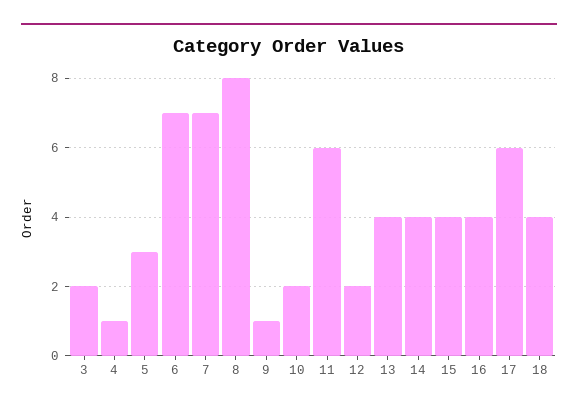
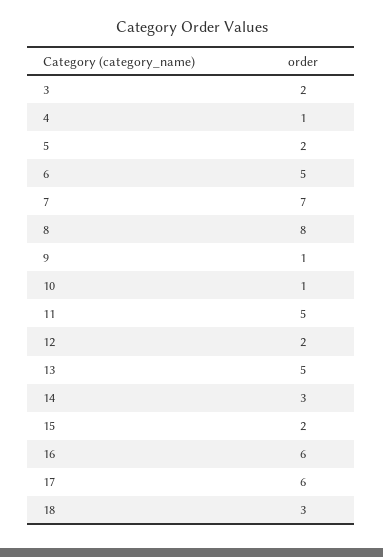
  {
    "3": 2,
    "4": 1,
-   "5": 3,
+   "5": 2,
-   "6": 7,
+   "6": 5,
    "7": 7,
    "8": 8,
    "9": 1,
-   "10": 2,
+   "10": 1,
-   "11": 6,
+   "11": 5,
    "12": 2,
-   "13": 4,
+   "13": 5,
-   "14": 4,
+   "14": 3,
-   "15": 4,
+   "15": 2,
-   "16": 4,
+   "16": 6,
    "17": 6,
-   "18": 4
+   "18": 3
  }

